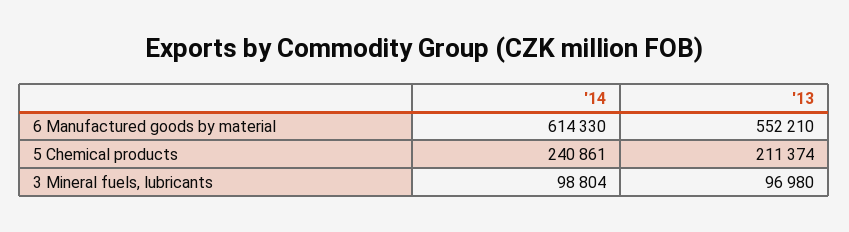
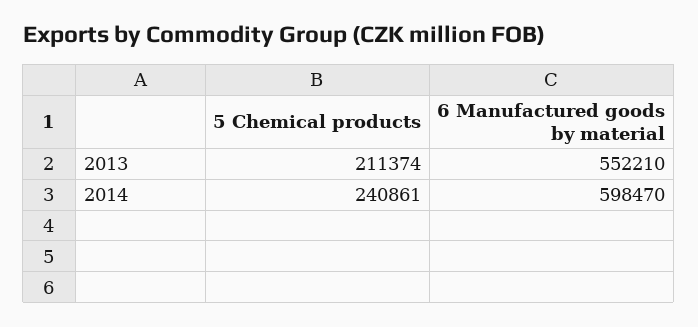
  {
    "'14": {
-     "6 Manufactured goods by material": 614330,
+     "6 Manufactured goods by material": 598470,
-     "5 Chemical products": 240861,
+     "5 Chemical products": 240861
-     "3 Mineral fuels, lubricants": 98804
    },
    "'13": {
      "6 Manufactured goods by material": 552210,
-     "5 Chemical products": 211374,
+     "5 Chemical products": 211374
-     "3 Mineral fuels, lubricants": 96980
    }
  }

